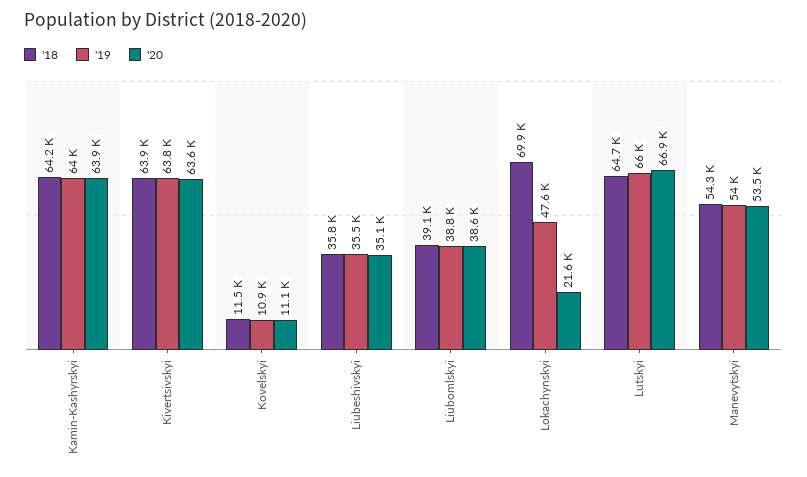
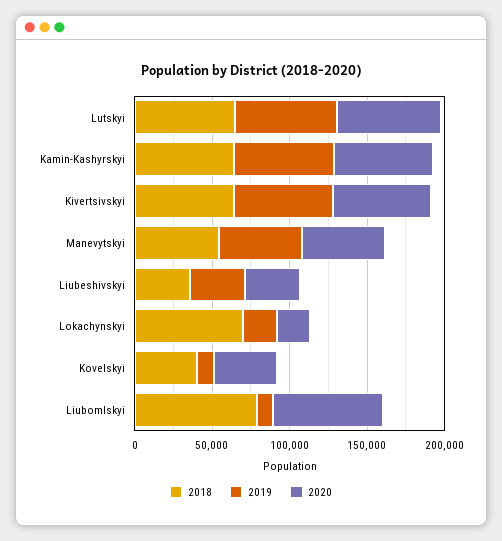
  {
    "'18": {
      "Kamin-Kashyrskyi": 64200,
      "Kivertsivskyi": 63900,
-     "Kovelskyi": 11500,
+     "Kovelskyi": 40000,
      "Liubeshivskyi": 35800,
-     "Liubomlskyi": 39100,
+     "Liubomlskyi": 80000,
      "Lokachynskyi": 69900,
      "Lutskyi": 64700,
      "Manevytskyi": 54300
    },
    "'19": {
      "Kamin-Kashyrskyi": 64000,
      "Kivertsivskyi": 63800,
      "Kovelskyi": 10900,
      "Liubeshivskyi": 35500,
-     "Liubomlskyi": 38800,
+     "Liubomlskyi": 10000,
-     "Lokachynskyi": 47600,
+     "Lokachynskyi": 20000,
      "Lutskyi": 66000,
      "Manevytskyi": 54000
    },
    "'20": {
      "Kamin-Kashyrskyi": 63900,
      "Kivertsivskyi": 63600,
-     "Kovelskyi": 11100,
+     "Kovelskyi": 40000,
      "Liubeshivskyi": 35100,
-     "Liubomlskyi": 38600,
+     "Liubomlskyi": 70000,
      "Lokachynskyi": 21600,
      "Lutskyi": 66900,
      "Manevytskyi": 53500
    }
  }

